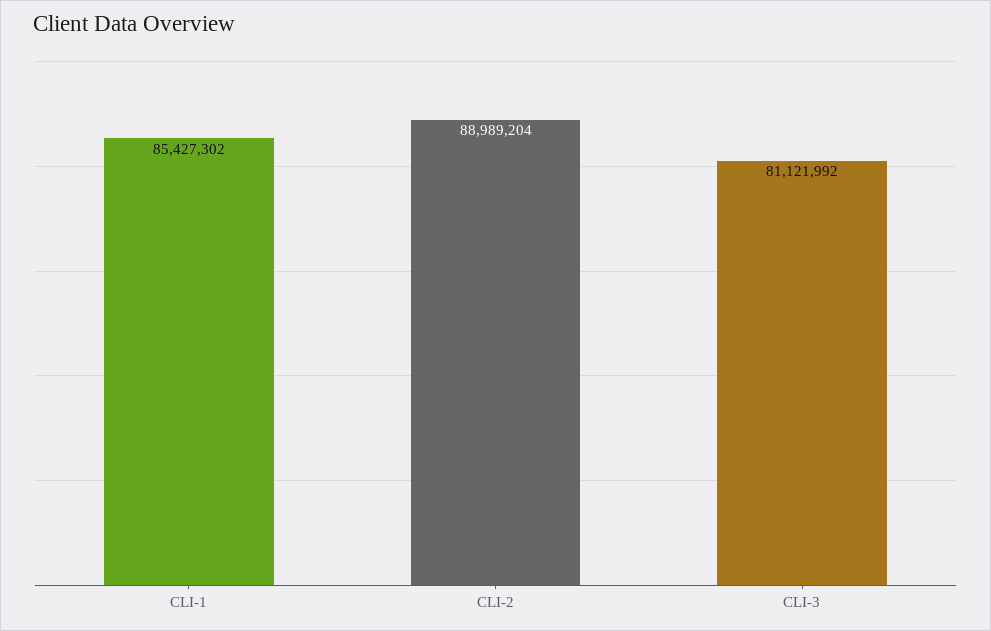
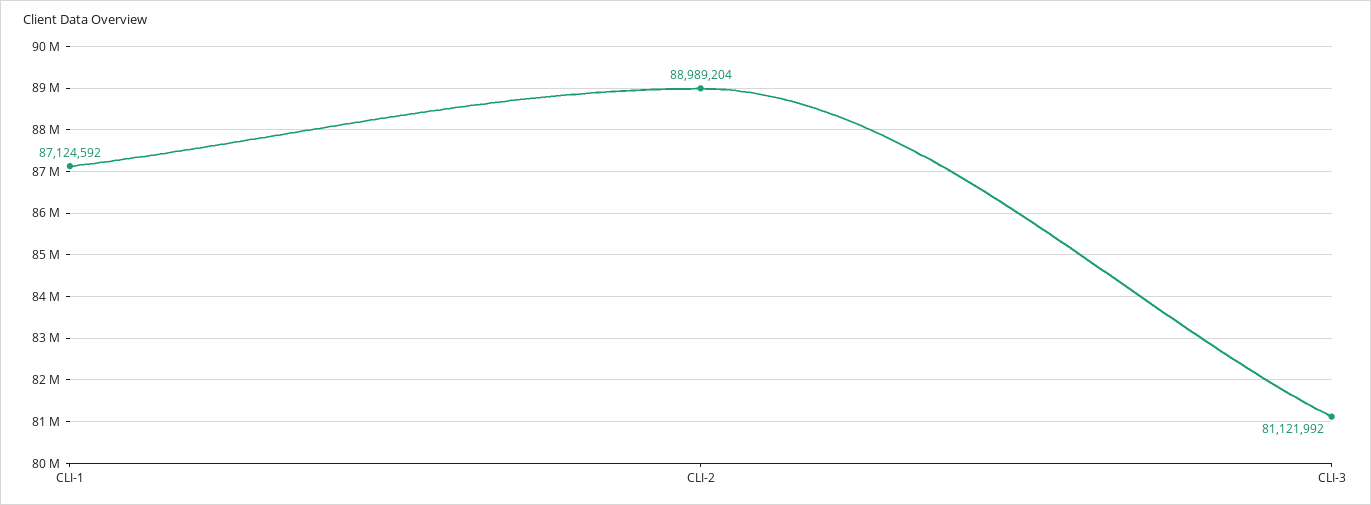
  {
-   "CLI-1": 85427302,
+   "CLI-1": 87124592,
    "CLI-2": 88989204,
    "CLI-3": 81121992
  }

